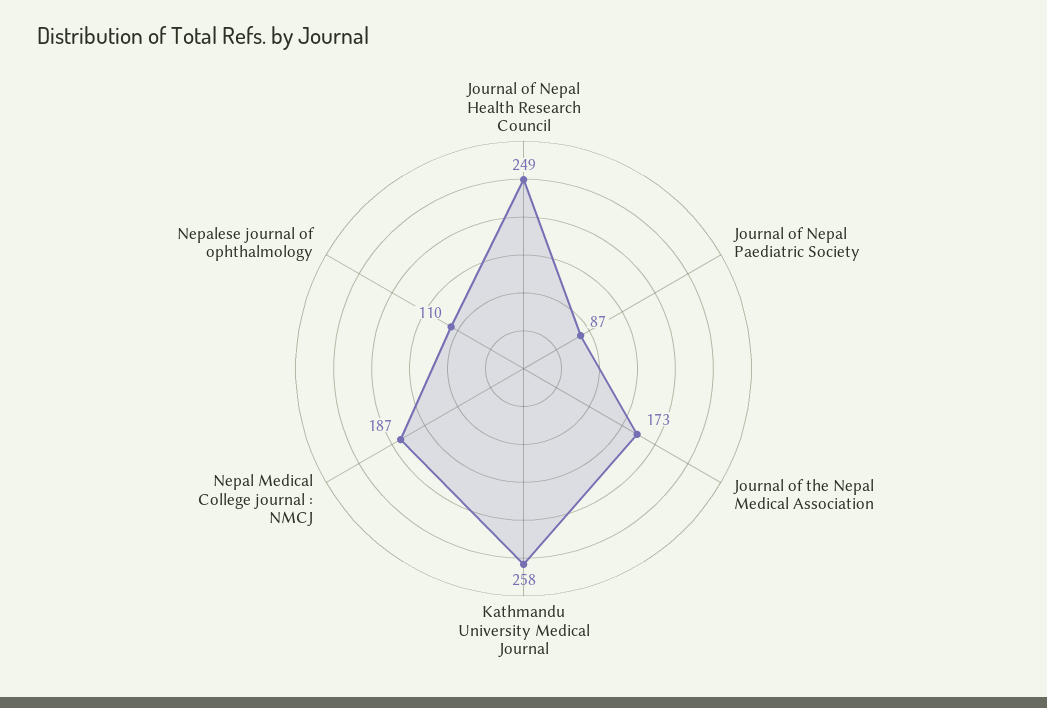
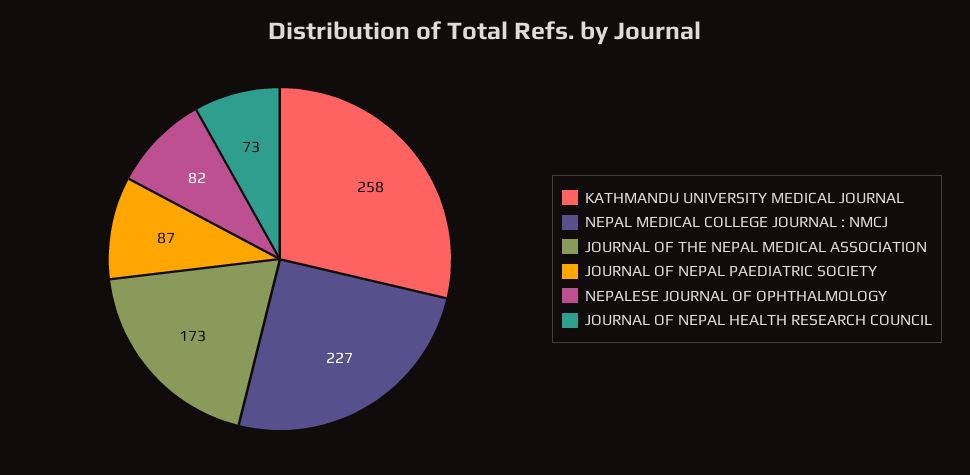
  {
-   "Journal of Nepal Health Research Council": 249,
+   "Journal of Nepal Health Research Council": 73,
    "Journal of Nepal Paediatric Society": 87,
    "Journal of the Nepal Medical Association": 173,
    "Kathmandu University Medical Journal": 258,
-   "Nepal Medical College journal : NMCJ": 187,
+   "Nepal Medical College journal : NMCJ": 227,
-   "Nepalese journal of ophthalmology": 110
+   "Nepalese journal of ophthalmology": 82
  }

